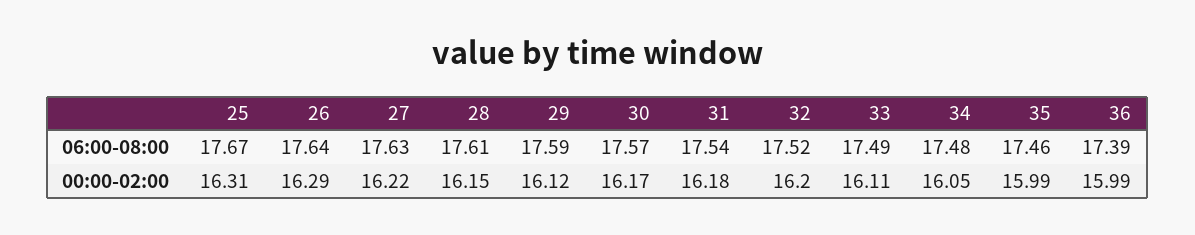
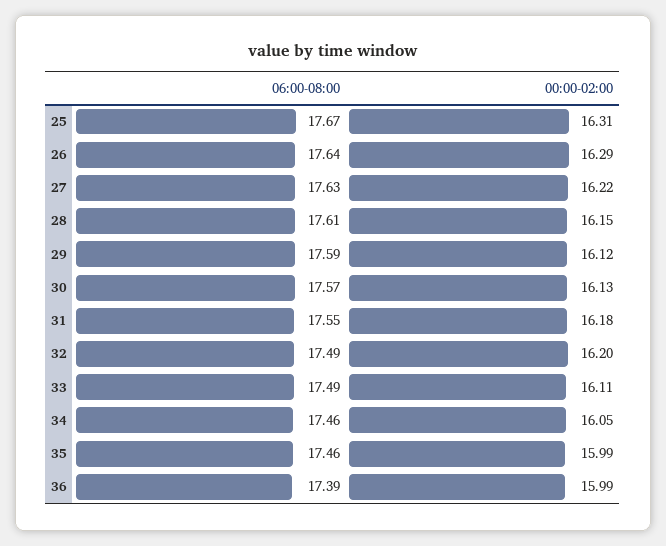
  {
    "25": {
      "06:00-08:00": 17.67,
      "00:00-02:00": 16.31
    },
    "26": {
      "06:00-08:00": 17.64,
      "00:00-02:00": 16.29
    },
    "27": {
      "06:00-08:00": 17.63,
      "00:00-02:00": 16.22
    },
    "28": {
      "06:00-08:00": 17.61,
      "00:00-02:00": 16.15
    },
    "29": {
      "06:00-08:00": 17.59,
      "00:00-02:00": 16.12
    },
    "30": {
      "06:00-08:00": 17.57,
-     "00:00-02:00": 16.17
+     "00:00-02:00": 16.13
    },
    "31": {
-     "06:00-08:00": 17.54,
+     "06:00-08:00": 17.55,
      "00:00-02:00": 16.18
    },
    "32": {
-     "06:00-08:00": 17.52,
+     "06:00-08:00": 17.49,
      "00:00-02:00": 16.2
    },
    "33": {
      "06:00-08:00": 17.49,
      "00:00-02:00": 16.11
    },
    "34": {
-     "06:00-08:00": 17.48,
+     "06:00-08:00": 17.46,
      "00:00-02:00": 16.05
    },
    "35": {
      "06:00-08:00": 17.46,
      "00:00-02:00": 15.99
    },
    "36": {
      "06:00-08:00": 17.39,
      "00:00-02:00": 15.99
    }
  }

